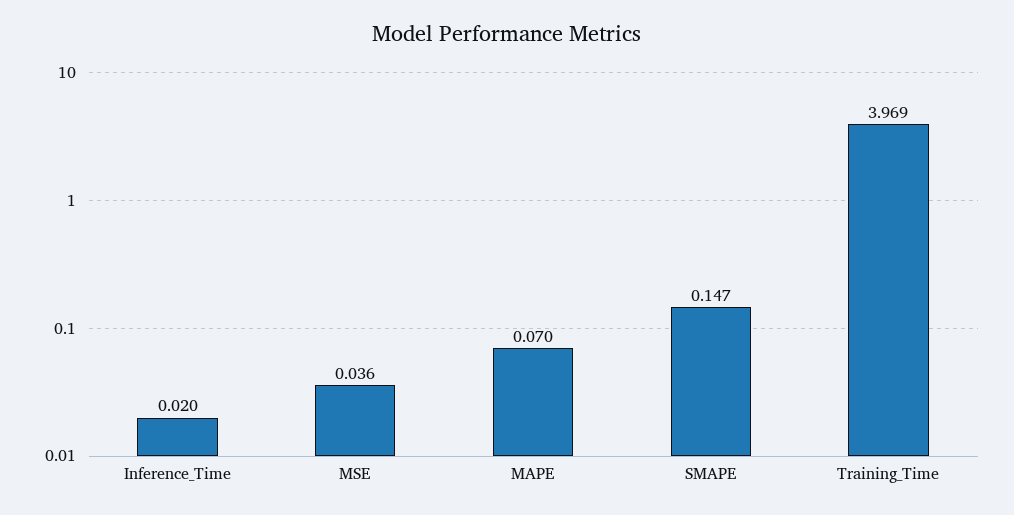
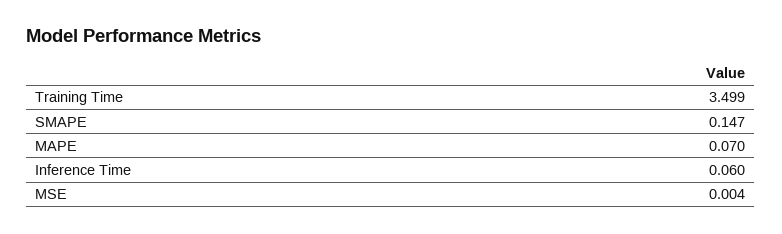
  {
-   "Inference_Time": 0.02,
+   "Inference_Time": 0.06,
-   "MSE": 0.036,
+   "MSE": 0.004,
    "MAPE": 0.07,
    "SMAPE": 0.147,
-   "Training_Time": 3.969
+   "Training_Time": 3.499
  }

